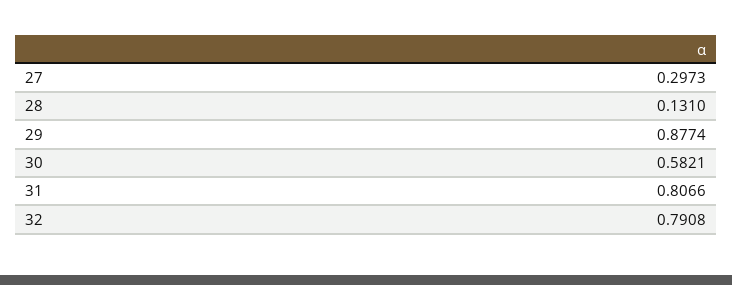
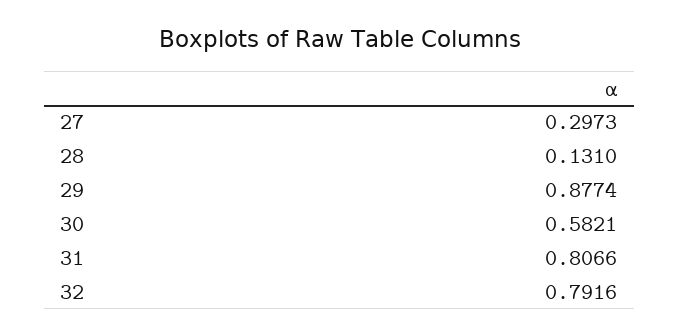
  {
    "27": 0.2973,
    "28": 0.131,
    "29": 0.8774,
    "30": 0.5821,
    "31": 0.8066,
-   "32": 0.7908
+   "32": 0.7916
  }

